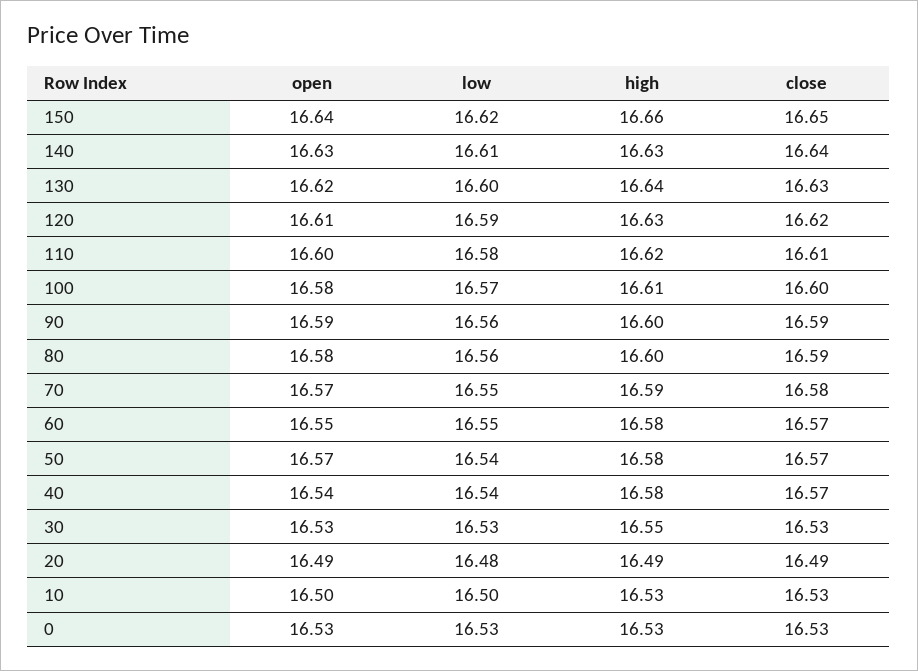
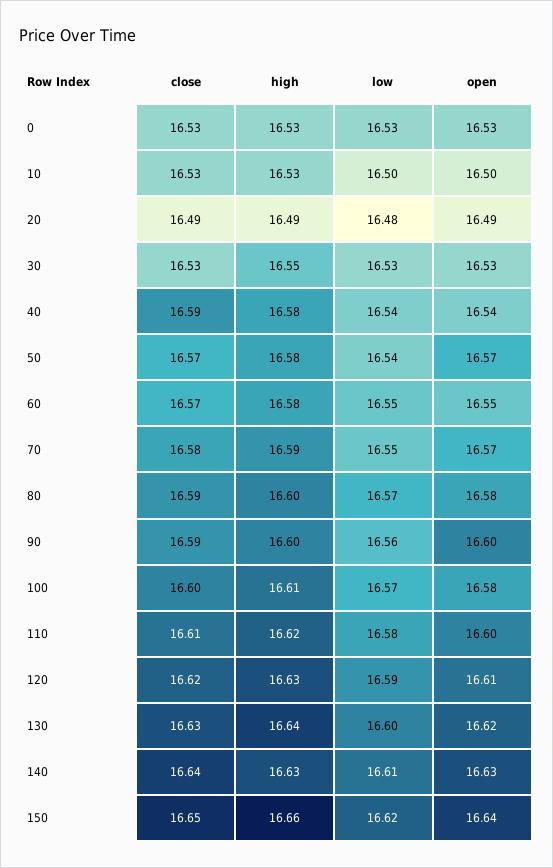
  {
    "open": {
      "150": 16.64,
      "140": 16.63,
      "130": 16.62,
      "120": 16.61,
      "110": 16.6,
      "100": 16.58,
-     "90": 16.59,
+     "90": 16.6,
      "80": 16.58,
      "70": 16.57,
      "60": 16.55,
      "50": 16.57,
      "40": 16.54,
      "30": 16.53,
      "20": 16.49,
      "10": 16.5,
      "0": 16.53
    },
    "low": {
      "150": 16.62,
      "140": 16.61,
      "130": 16.6,
      "120": 16.59,
      "110": 16.58,
      "100": 16.57,
      "90": 16.56,
-     "80": 16.56,
+     "80": 16.57,
      "70": 16.55,
      "60": 16.55,
      "50": 16.54,
      "40": 16.54,
      "30": 16.53,
      "20": 16.48,
      "10": 16.5,
      "0": 16.53
    },
    "high": {
      "150": 16.66,
      "140": 16.63,
      "130": 16.64,
      "120": 16.63,
      "110": 16.62,
      "100": 16.61,
      "90": 16.6,
      "80": 16.6,
      "70": 16.59,
      "60": 16.58,
      "50": 16.58,
      "40": 16.58,
      "30": 16.55,
      "20": 16.49,
      "10": 16.53,
      "0": 16.53
    },
    "close": {
      "150": 16.65,
      "140": 16.64,
      "130": 16.63,
      "120": 16.62,
      "110": 16.61,
      "100": 16.6,
      "90": 16.59,
      "80": 16.59,
      "70": 16.58,
      "60": 16.57,
      "50": 16.57,
-     "40": 16.57,
+     "40": 16.59,
      "30": 16.53,
      "20": 16.49,
      "10": 16.53,
      "0": 16.53
    }
  }

